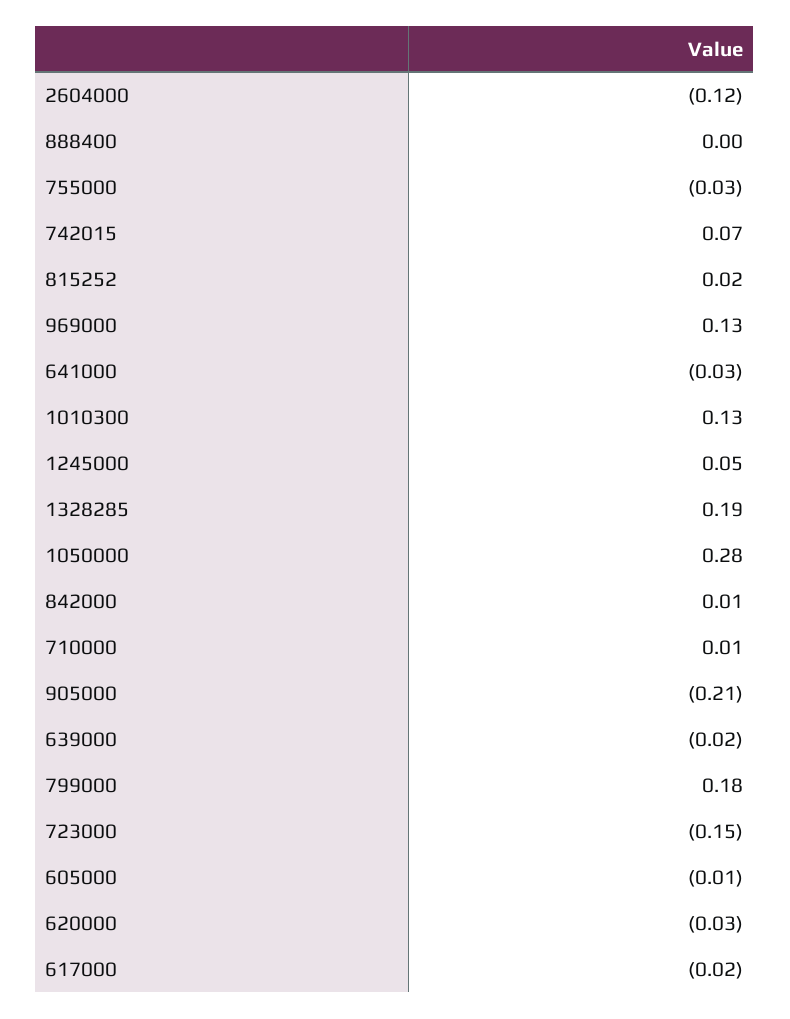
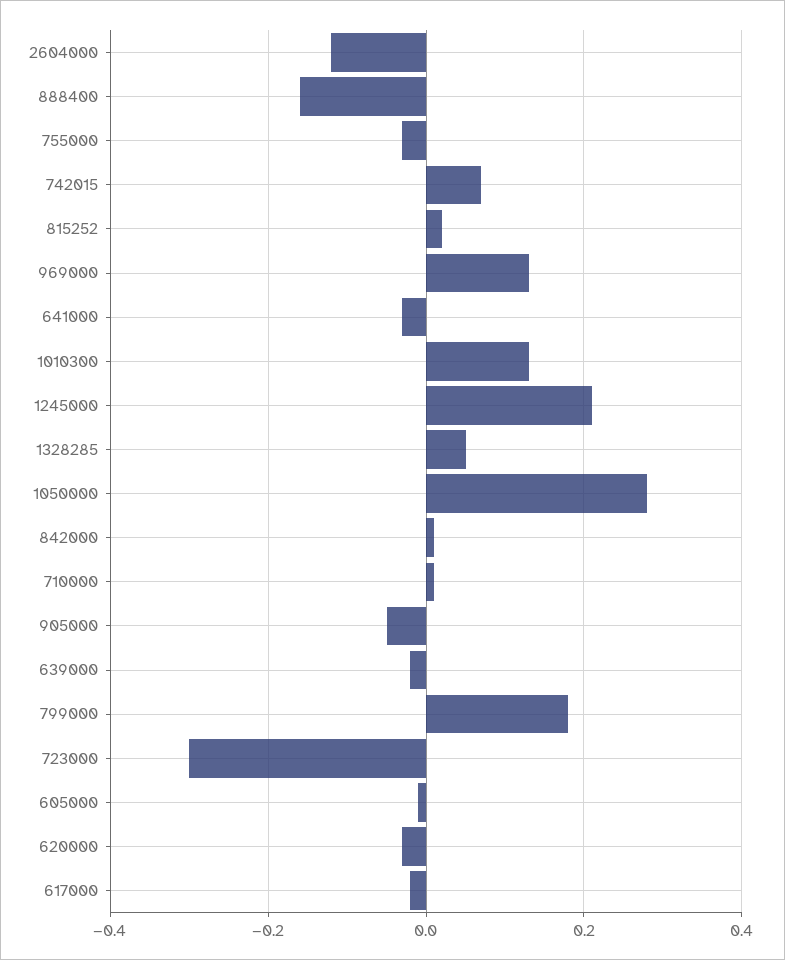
  {
    "2604000": -0.12,
-   "888400": 0,
+   "888400": -0.15,
    "755000": -0.03,
    "742015": 0.07,
    "815252": 0.02,
    "969000": 0.13,
    "641000": -0.03,
    "1010300": 0.13,
-   "1245000": 0.05,
+   "1245000": 0.2,
-   "1328285": 0.19,
+   "1328285": 0.05,
    "1050000": 0.28,
    "842000": 0.01,
    "710000": 0.01,
-   "905000": -0.21,
+   "905000": -0.05,
    "639000": -0.02,
    "799000": 0.18,
-   "723000": -0.15,
+   "723000": -0.3,
    "605000": -0.01,
    "620000": -0.03,
    "617000": -0.02
  }

